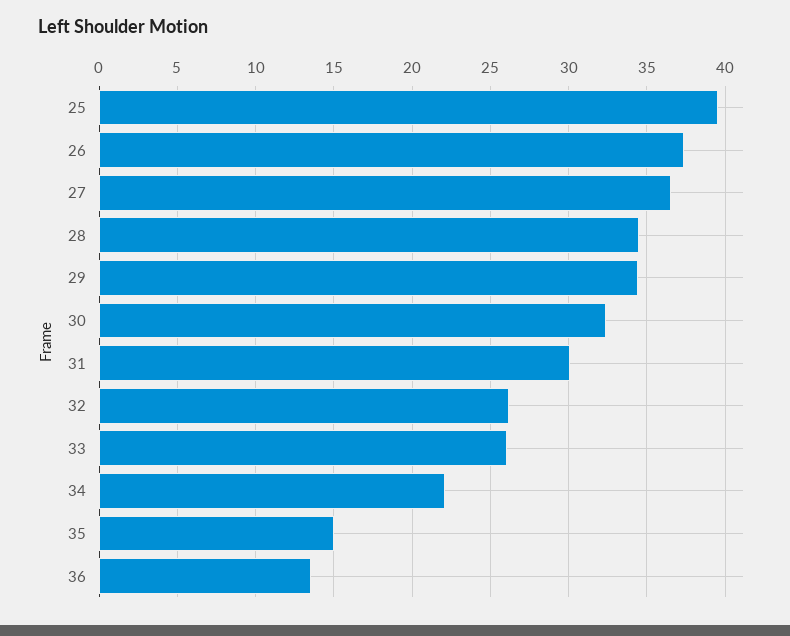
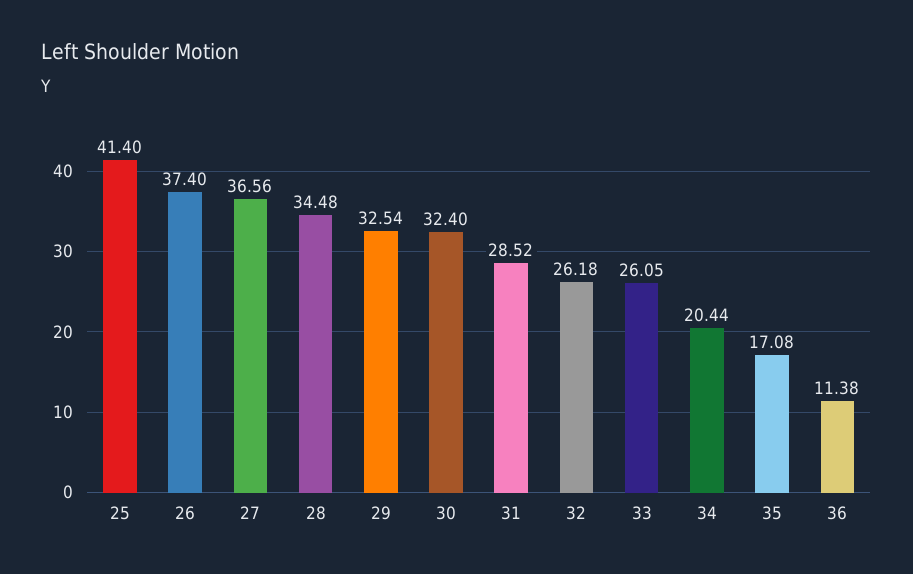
  {
-   "25": 39.5,
+   "25": 41.4,
    "26": 37.4,
    "27": 36.56,
    "28": 34.48,
-   "29": 34.5,
+   "29": 32.54,
    "30": 32.4,
-   "31": 30,
+   "31": 28.52,
    "32": 26.18,
    "33": 26.05,
-   "34": 22,
+   "34": 20.44,
-   "35": 15,
+   "35": 17.08,
-   "36": 13.5
+   "36": 11.38
  }

